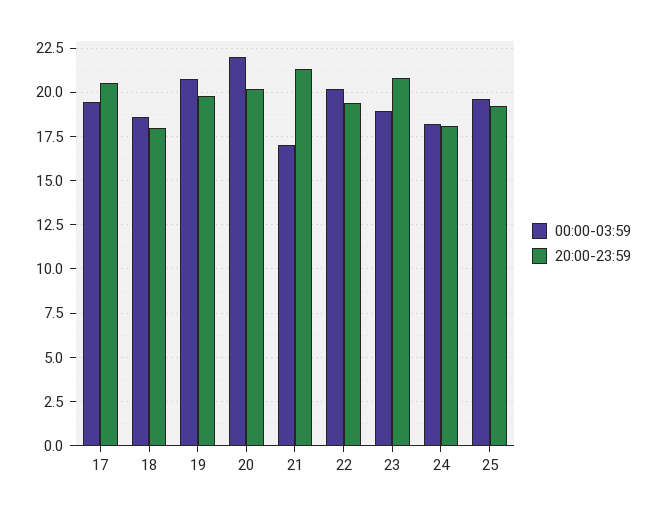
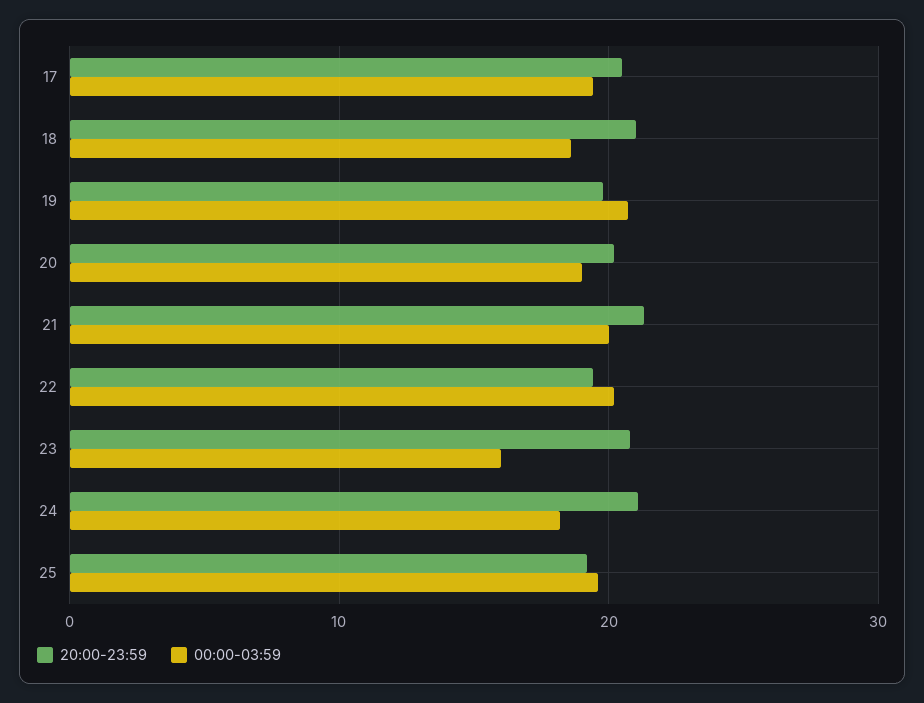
  {
    "00:00-03:59": {
      "17": 19.5,
      "18": 18.5,
      "19": 20.5,
-     "20": 22,
+     "20": 19,
-     "21": 17,
+     "21": 20,
      "22": 20,
-     "23": 19,
+     "23": 16,
      "24": 18,
      "25": 19.5
    },
    "20:00-23:59": {
      "17": 20.5,
-     "18": 18,
+     "18": 21,
      "19": 20,
      "20": 20,
      "21": 21.5,
      "22": 19.5,
      "23": 21,
-     "24": 18,
+     "24": 21,
      "25": 19
    }
  }

